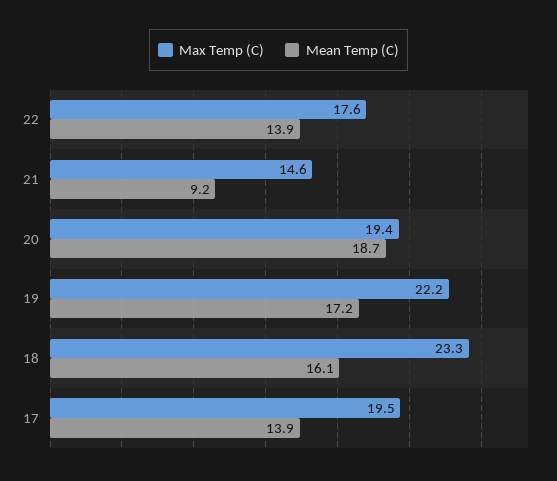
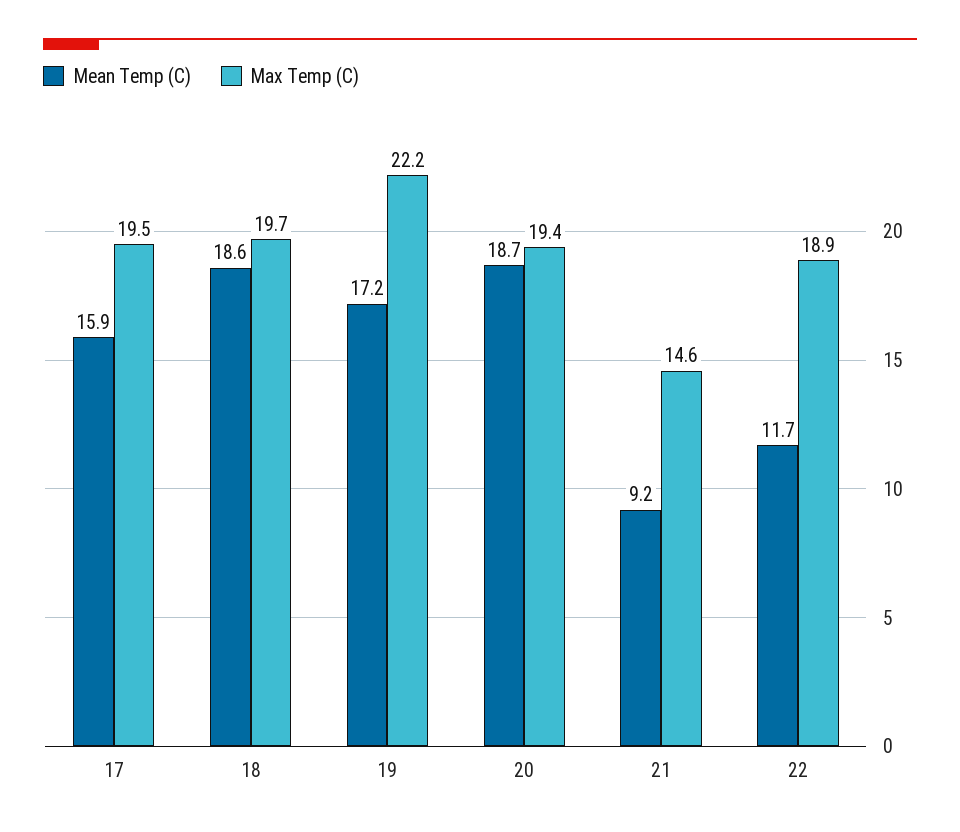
  {
    "Max Temp (C)": {
-     "22": 17.6,
+     "22": 18.9,
      "21": 14.6,
      "20": 19.4,
      "19": 22.2,
-     "18": 23.3,
+     "18": 19.7,
      "17": 19.5
    },
    "Mean Temp (C)": {
-     "22": 13.9,
+     "22": 11.7,
      "21": 9.2,
      "20": 18.7,
      "19": 17.2,
-     "18": 16.1,
+     "18": 18.6,
-     "17": 13.9
+     "17": 15.9
    }
  }

